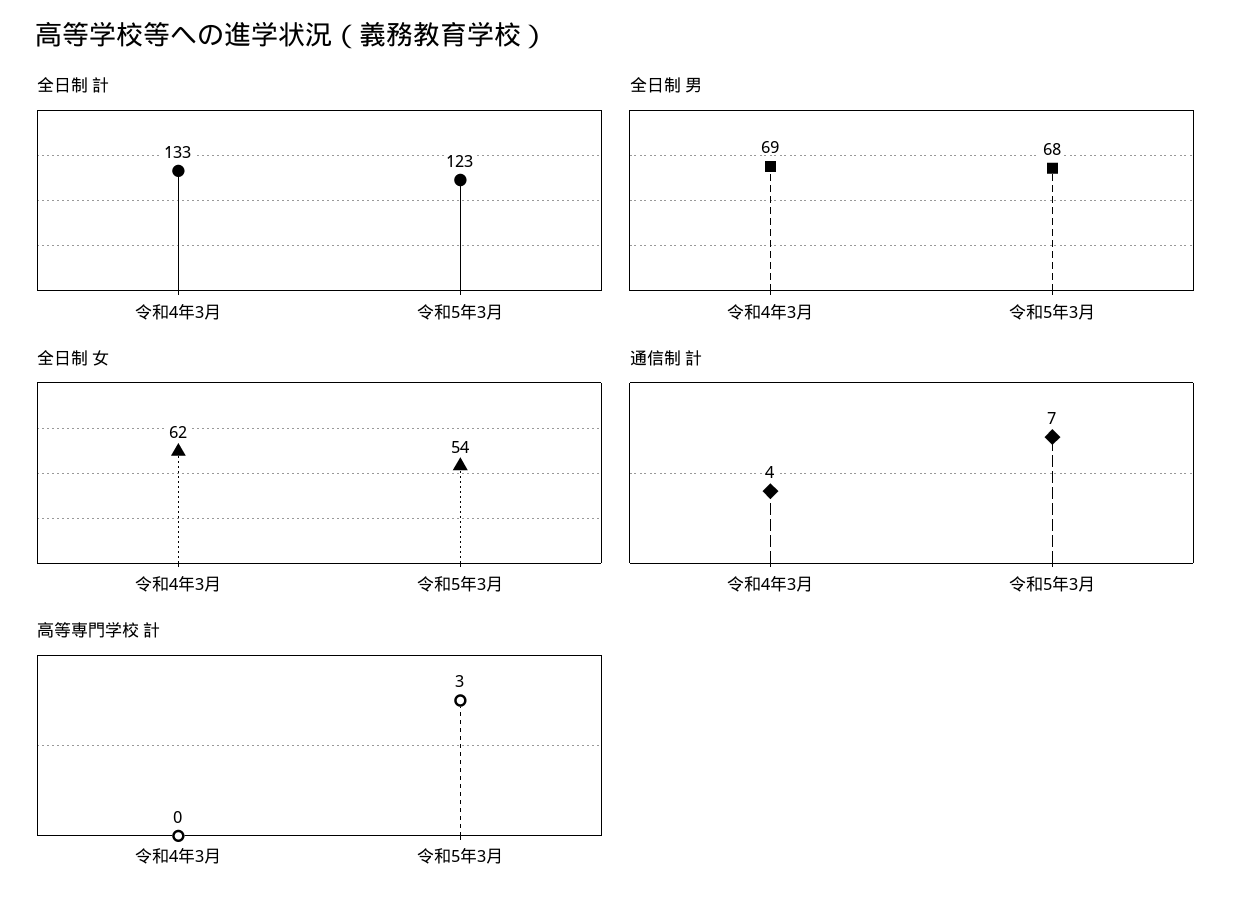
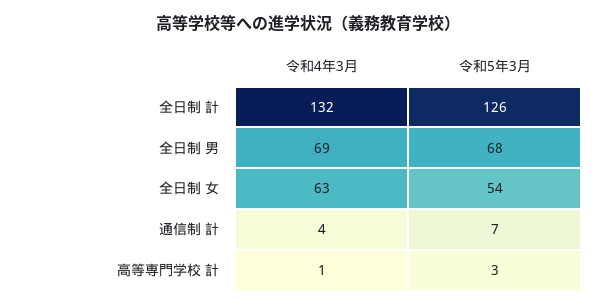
  {
    "全日制 計": {
-     "令和4年3月": 133,
+     "令和4年3月": 132,
-     "令和5年3月": 123
+     "令和5年3月": 126
    },
    "全日制 男": {
      "令和4年3月": 69,
      "令和5年3月": 68
    },
    "全日制 女": {
-     "令和4年3月": 62,
+     "令和4年3月": 63,
      "令和5年3月": 54
    },
    "通信制 計": {
      "令和4年3月": 4,
      "令和5年3月": 7
    },
    "高等専門学校 計": {
-     "令和4年3月": 0,
+     "令和4年3月": 1,
      "令和5年3月": 3
    }
  }

